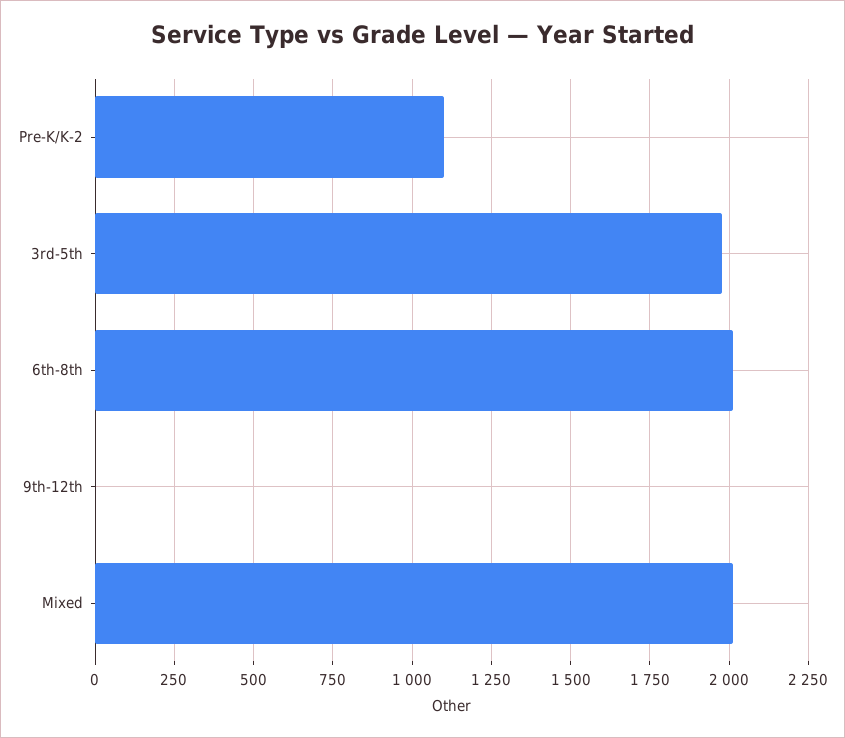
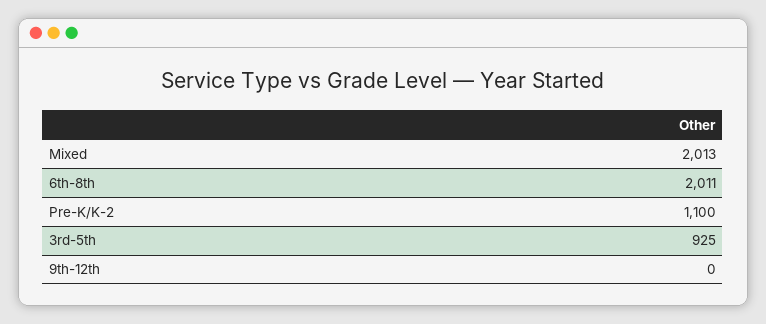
  {
    "Pre-K/K-2": 1100,
-   "3rd-5th": 1975,
+   "3rd-5th": 925,
    "6th-8th": 2011,
    "9th-12th": 0,
    "Mixed": 2013
  }

